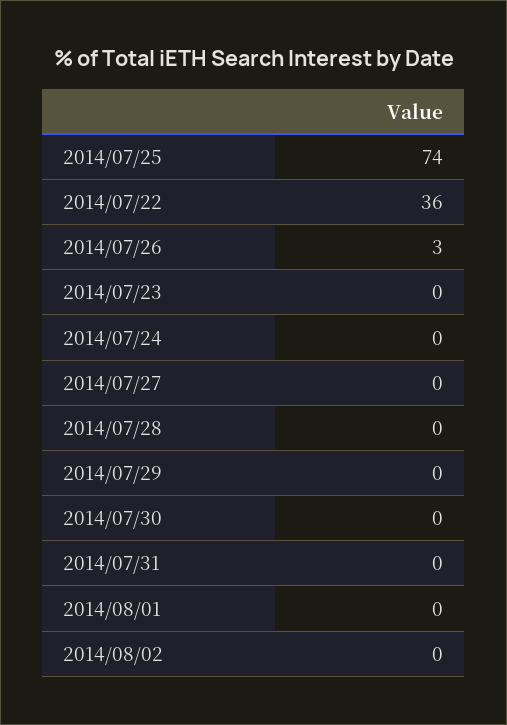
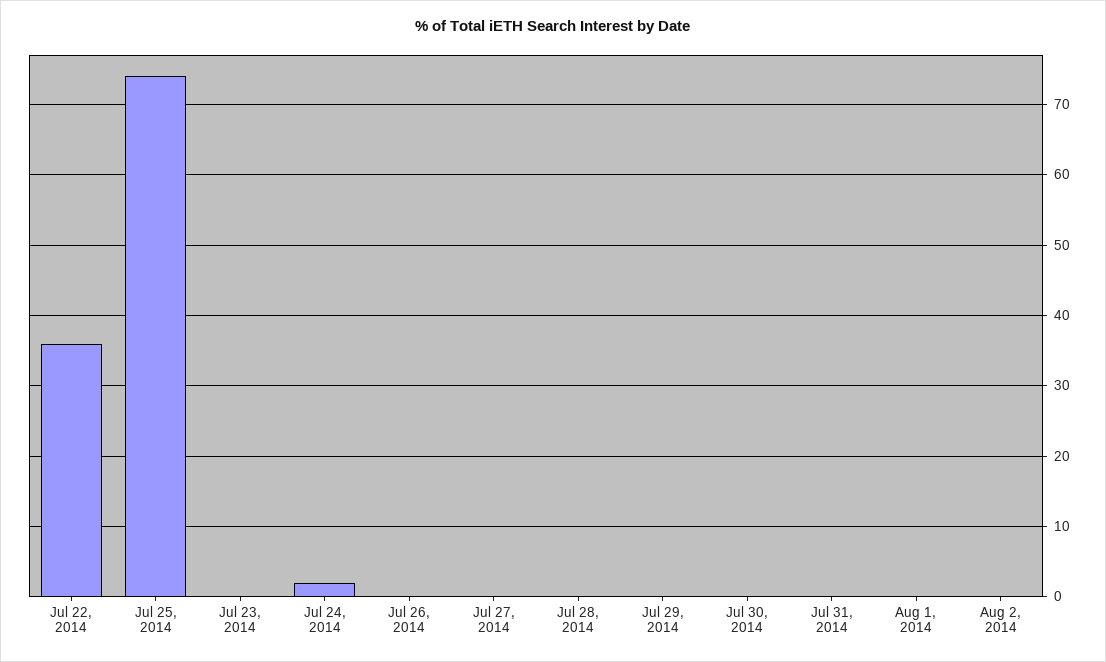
  {
    "2014/07/25": 74,
    "2014/07/22": 36,
-   "2014/07/26": 3,
+   "2014/07/26": 0,
    "2014/07/23": 0,
-   "2014/07/24": 0,
+   "2014/07/24": 2,
    "2014/07/27": 0,
    "2014/07/28": 0,
    "2014/07/29": 0,
    "2014/07/30": 0,
    "2014/07/31": 0,
    "2014/08/01": 0,
    "2014/08/02": 0
  }

